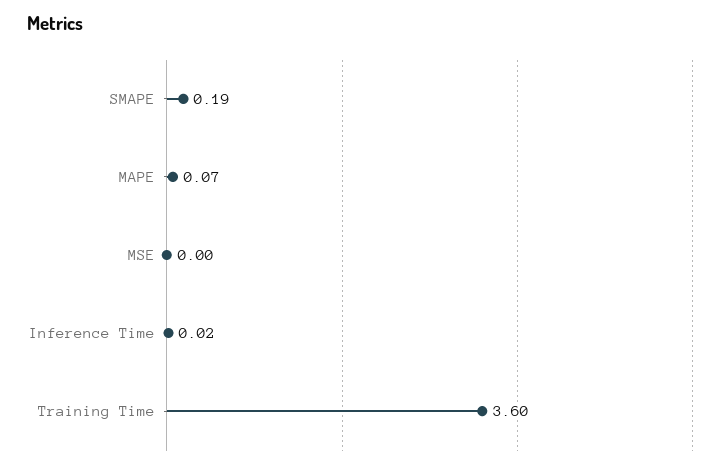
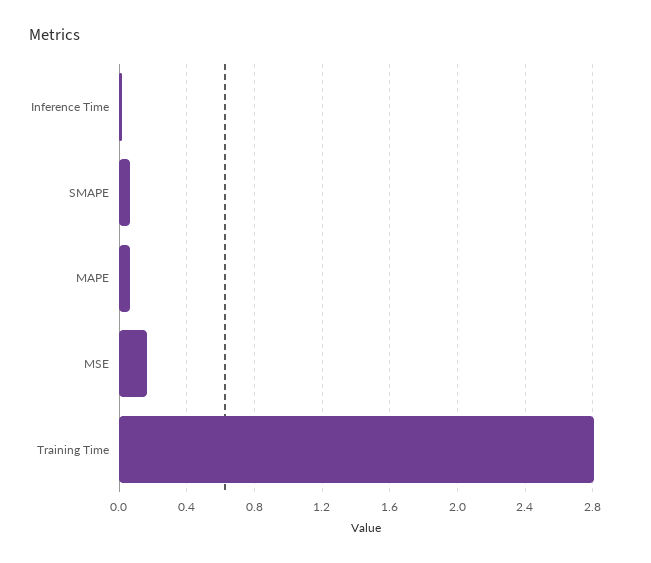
  {
-   "SMAPE": 0.19,
+   "SMAPE": 0.05,
    "MAPE": 0.07,
-   "MSE": 0,
+   "MSE": 0.15,
    "Inference Time": 0.02,
-   "Training Time": 3.6
+   "Training Time": 2.8
  }

